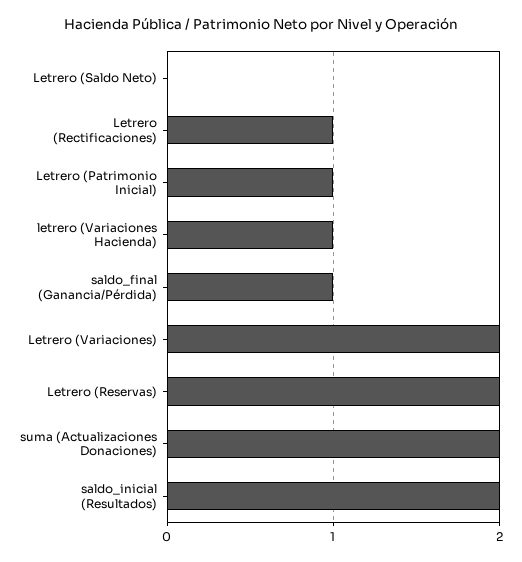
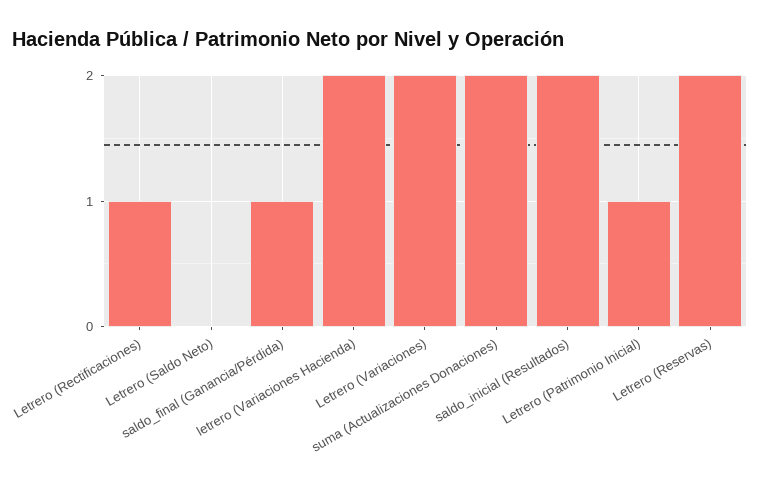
  {
    "Letrero (Saldo Neto)": 0,
    "Letrero (Rectificaciones)": 1,
    "Letrero (Patrimonio Inicial)": 1,
-   "letrero (Variaciones Hacienda)": 1,
+   "letrero (Variaciones Hacienda)": 2,
    "saldo_final (Ganancia/Pérdida)": 1,
    "Letrero (Variaciones)": 2,
    "Letrero (Reservas)": 2,
    "suma (Actualizaciones Donaciones)": 2,
    "saldo_inicial (Resultados)": 2
  }

